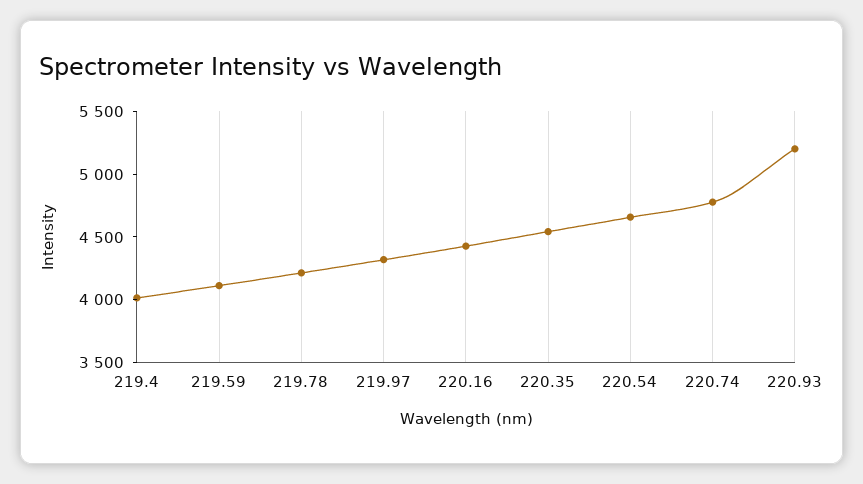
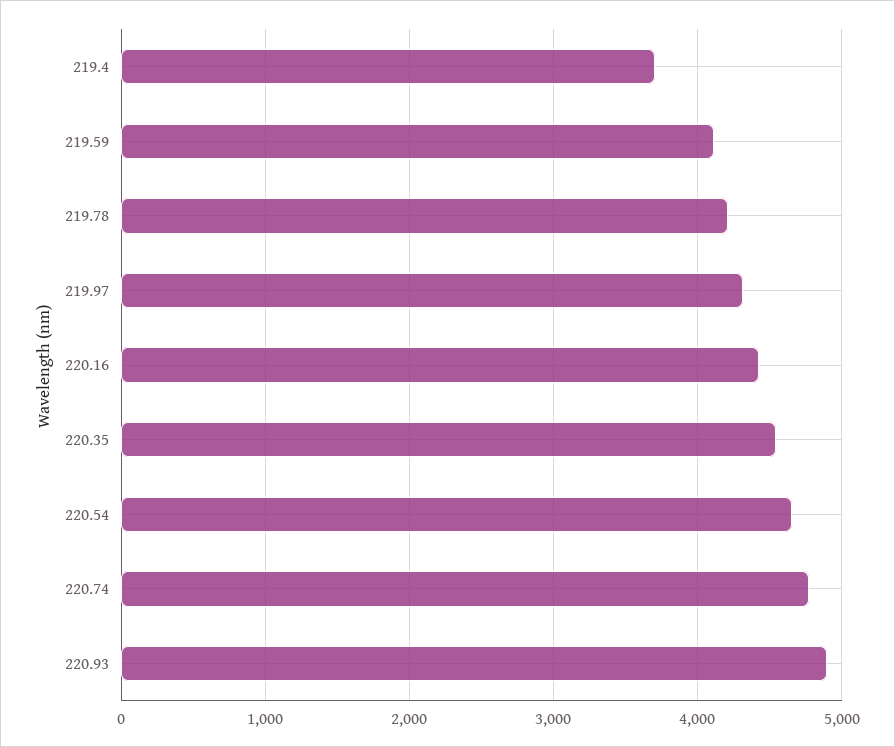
  {
-   "219.4": 4000,
+   "219.4": 3700,
    "219.59": 4100,
    "219.78": 4200,
    "219.97": 4300,
    "220.16": 4400,
    "220.35": 4500,
    "220.54": 4700,
    "220.74": 4800,
-   "220.93": 5200
+   "220.93": 4900
  }

